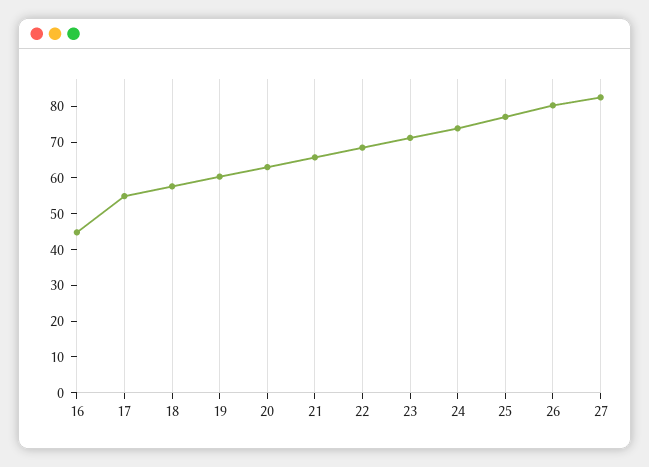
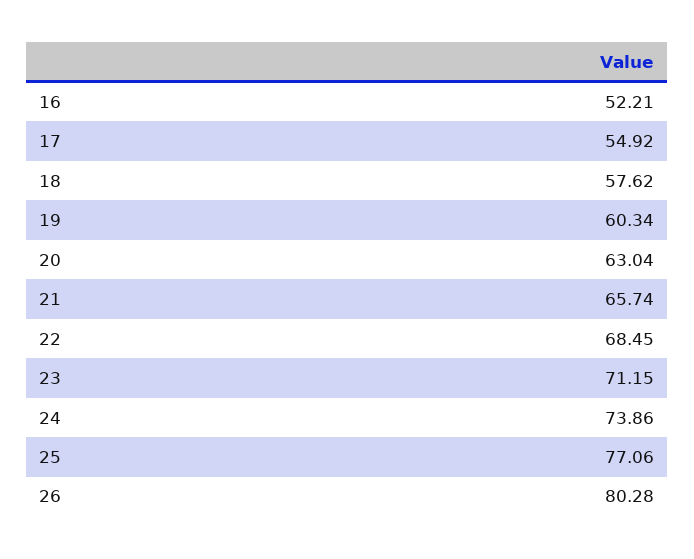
  {
-   "16": 45,
+   "16": 52.21,
    "17": 54.92,
    "18": 57.62,
    "19": 60.34,
    "20": 63.04,
    "21": 65.74,
    "22": 68.45,
    "23": 71.15,
    "24": 73.86,
    "25": 77.06,
-   "26": 80.28,
+   "26": 80.28
-   "27": 82.5
  }

